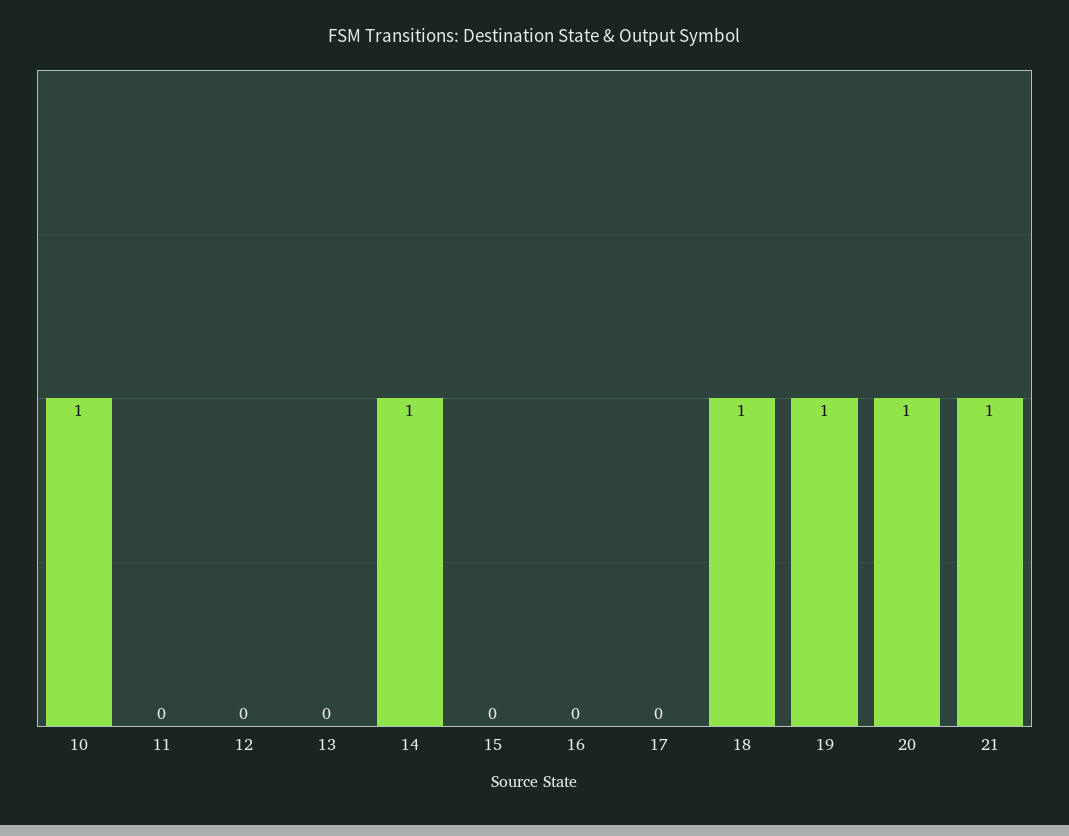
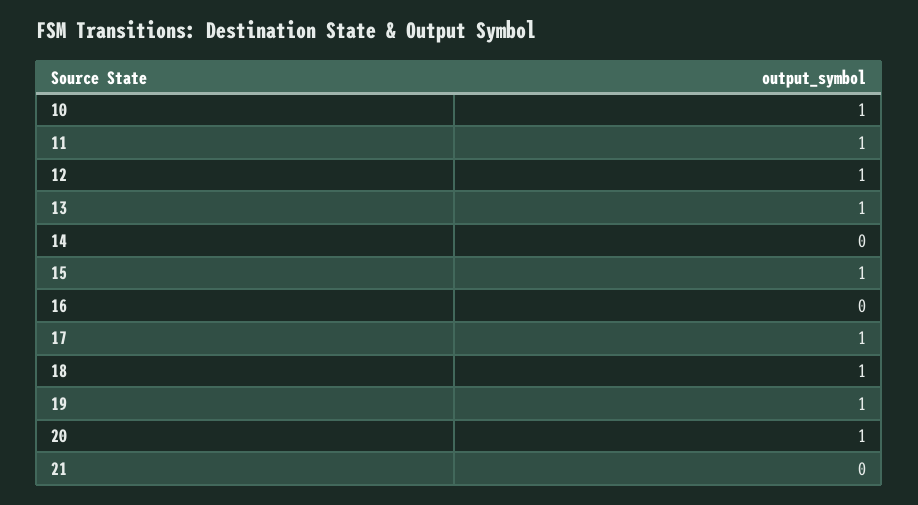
  {
    "10": 1,
-   "11": 0,
+   "11": 1,
-   "12": 0,
+   "12": 1,
-   "13": 0,
+   "13": 1,
-   "14": 1,
+   "14": 0,
-   "15": 0,
+   "15": 1,
    "16": 0,
-   "17": 0,
+   "17": 1,
    "18": 1,
    "19": 1,
    "20": 1,
-   "21": 1
+   "21": 0
  }

